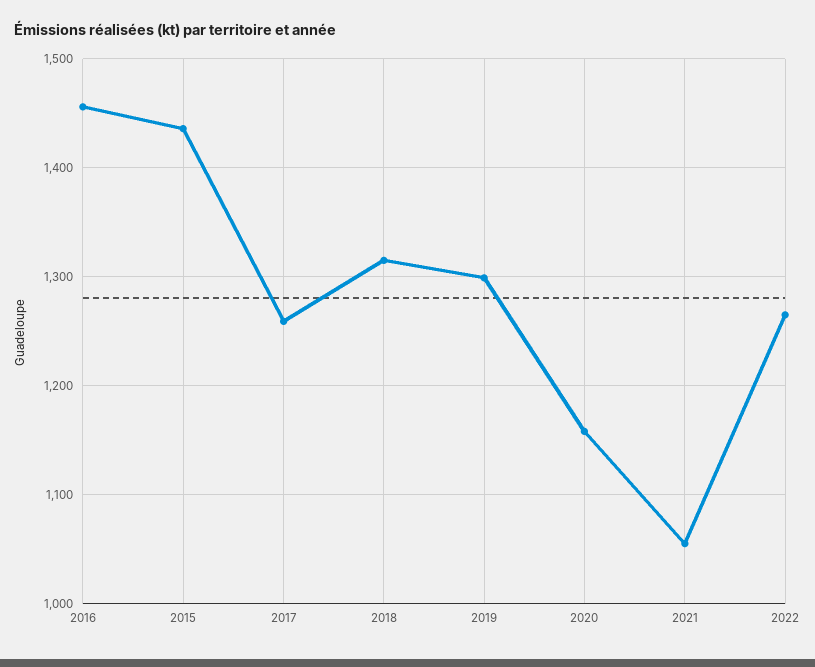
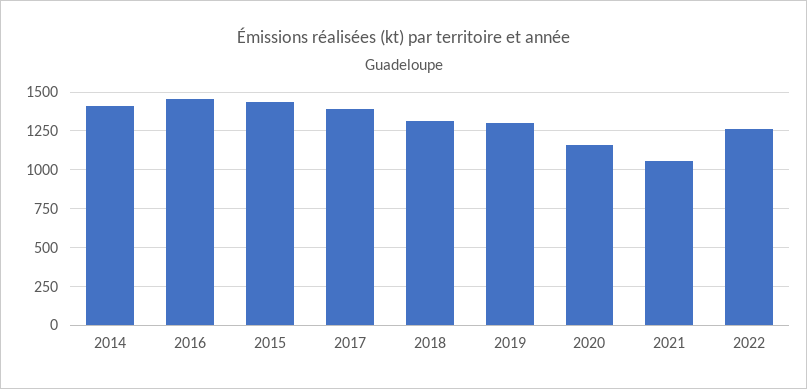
  {
    "2016": 1460,
    "2015": 1440,
-   "2017": 1260,
+   "2017": 1400,
    "2018": 1320,
    "2019": 1300,
    "2020": 1160,
    "2021": 1060,
-   "2022": 1270
+   "2022": 1270,
+   "2014": 1400
  }

